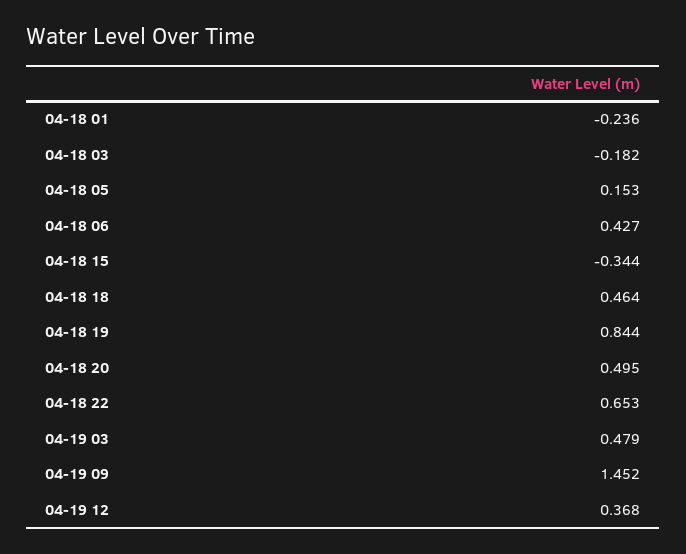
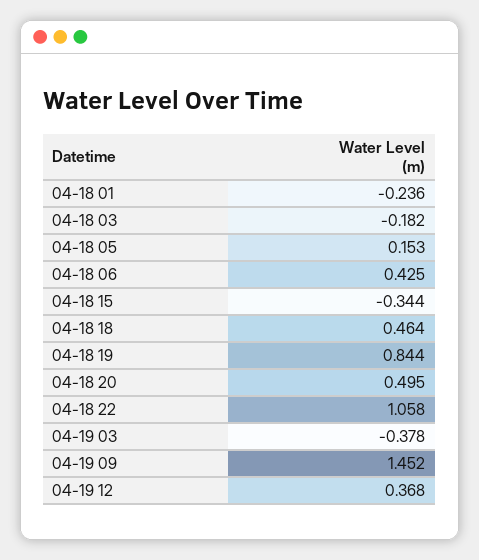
  {
    "04-18 01": -0.236,
    "04-18 03": -0.182,
    "04-18 05": 0.153,
-   "04-18 06": 0.427,
+   "04-18 06": 0.425,
    "04-18 15": -0.344,
    "04-18 18": 0.464,
    "04-18 19": 0.844,
    "04-18 20": 0.495,
-   "04-18 22": 0.653,
+   "04-18 22": 1.058,
-   "04-19 03": 0.479,
+   "04-19 03": -0.378,
    "04-19 09": 1.452,
    "04-19 12": 0.368
  }

